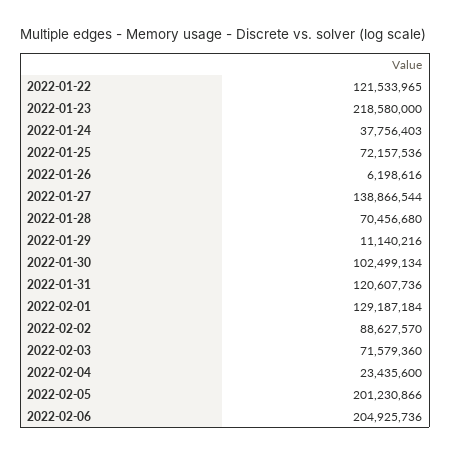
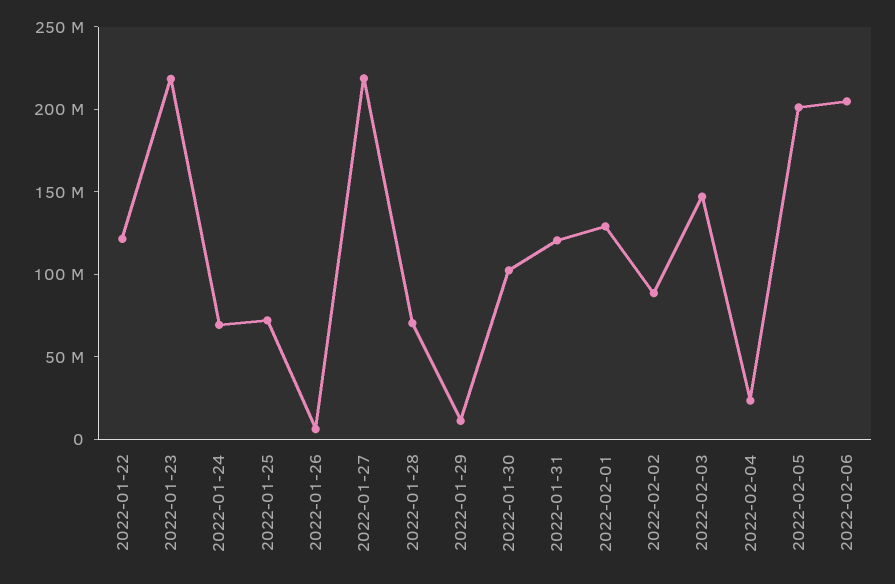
  {
    "2022-01-22": 121533965,
    "2022-01-23": 218580000,
-   "2022-01-24": 37756403,
+   "2022-01-24": 70000000,
    "2022-01-25": 72157536,
    "2022-01-26": 6198616,
-   "2022-01-27": 138866544,
+   "2022-01-27": 220000000,
    "2022-01-28": 70456680,
    "2022-01-29": 11140216,
    "2022-01-30": 102499134,
    "2022-01-31": 120607736,
    "2022-02-01": 129187184,
    "2022-02-02": 88627570,
-   "2022-02-03": 71579360,
+   "2022-02-03": 150000000,
    "2022-02-04": 23435600,
    "2022-02-05": 201230866,
    "2022-02-06": 204925736
  }

